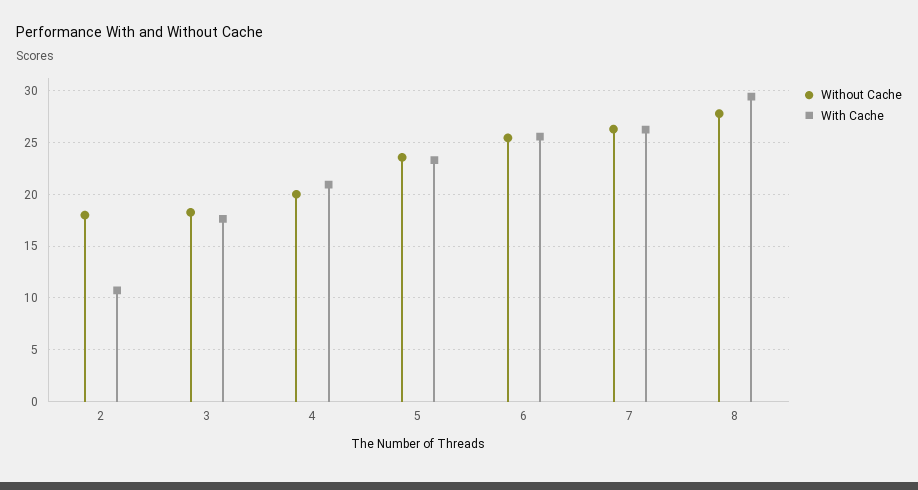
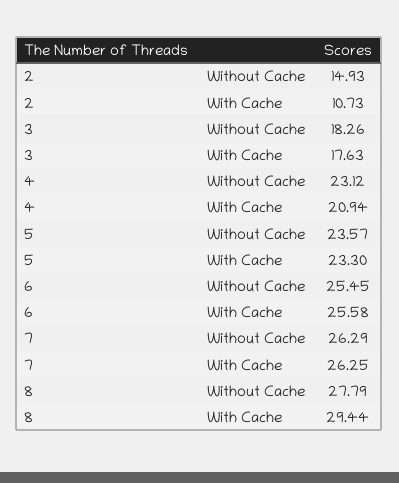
  {
    "Without Cache": {
-     "2": 18,
+     "2": 14.93,
      "3": 18.26,
-     "4": 20,
+     "4": 23.12,
      "5": 23.57,
      "6": 25.45,
      "7": 26.29,
      "8": 27.79
    },
    "With Cache": {
      "2": 10.73,
      "3": 17.63,
      "4": 20.94,
      "5": 23.3,
      "6": 25.58,
      "7": 26.25,
      "8": 29.44
    }
  }

